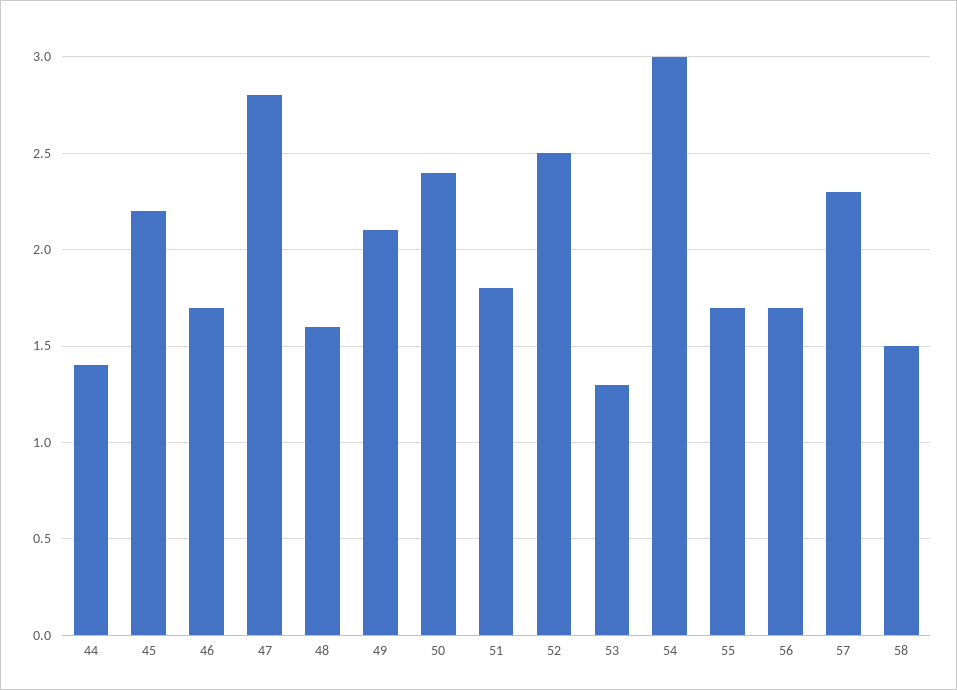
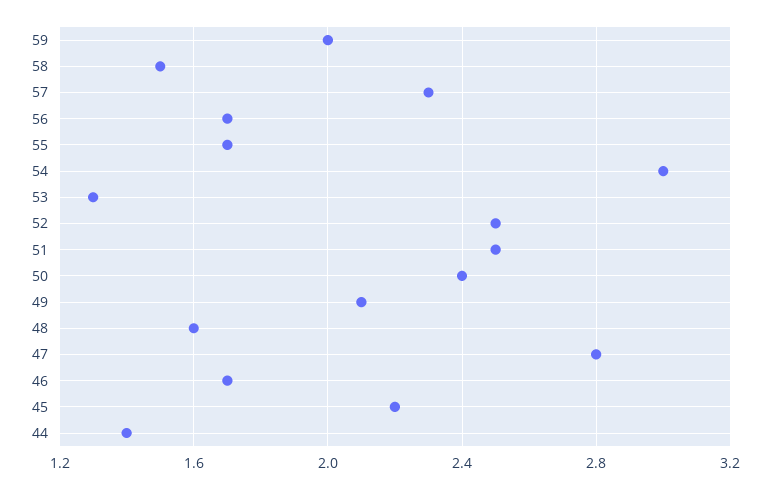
  {
    "44": 1.4,
    "45": 2.2,
    "46": 1.7,
    "47": 2.8,
    "48": 1.6,
    "49": 2.1,
    "50": 2.4,
-   "51": 1.8,
+   "51": 2.5,
    "52": 2.5,
    "53": 1.3,
    "54": 3,
    "55": 1.7,
    "56": 1.7,
    "57": 2.3,
-   "58": 1.5
+   "58": 1.5,
+   "59": 2
  }

